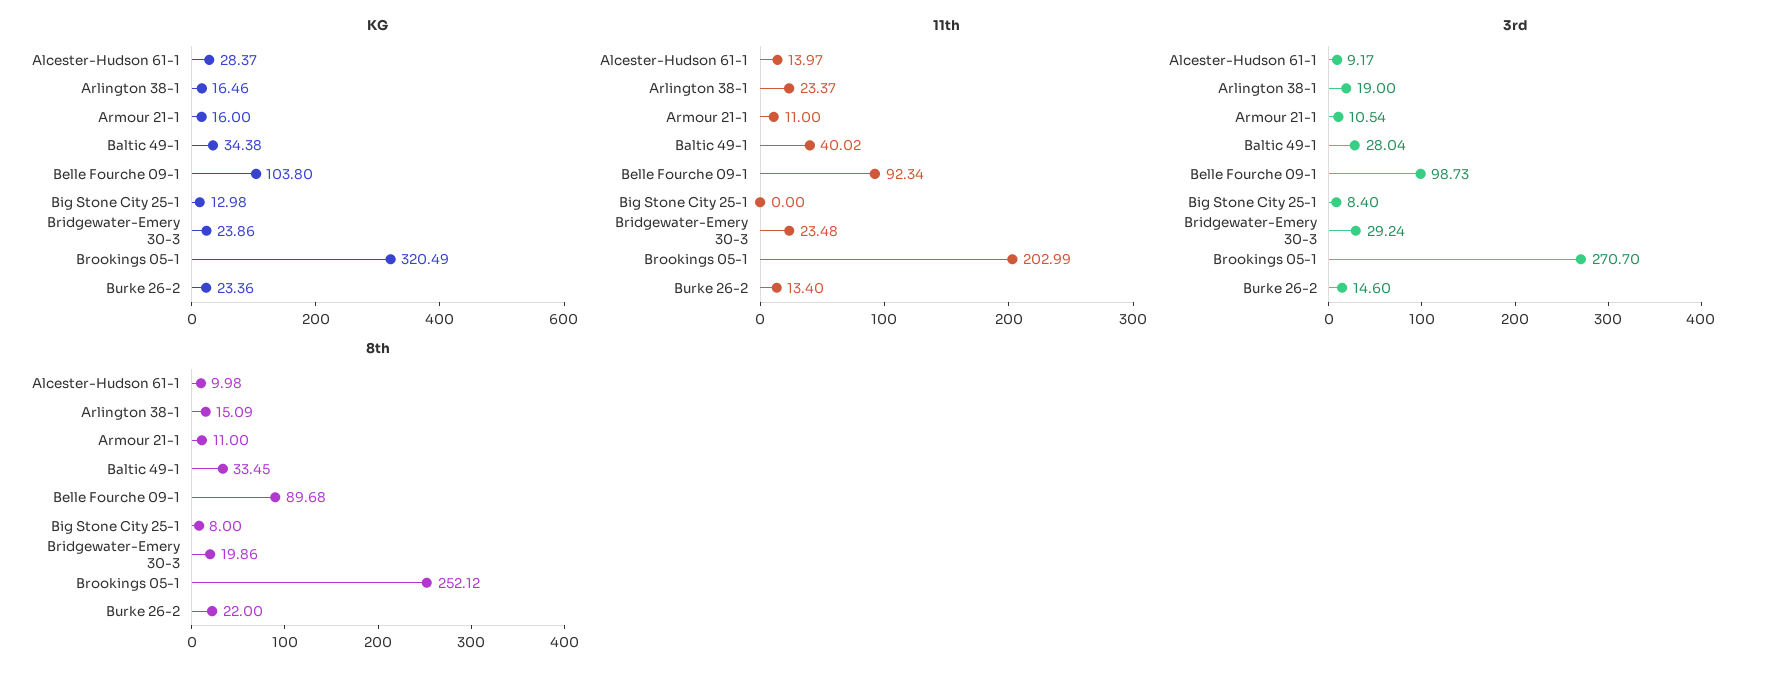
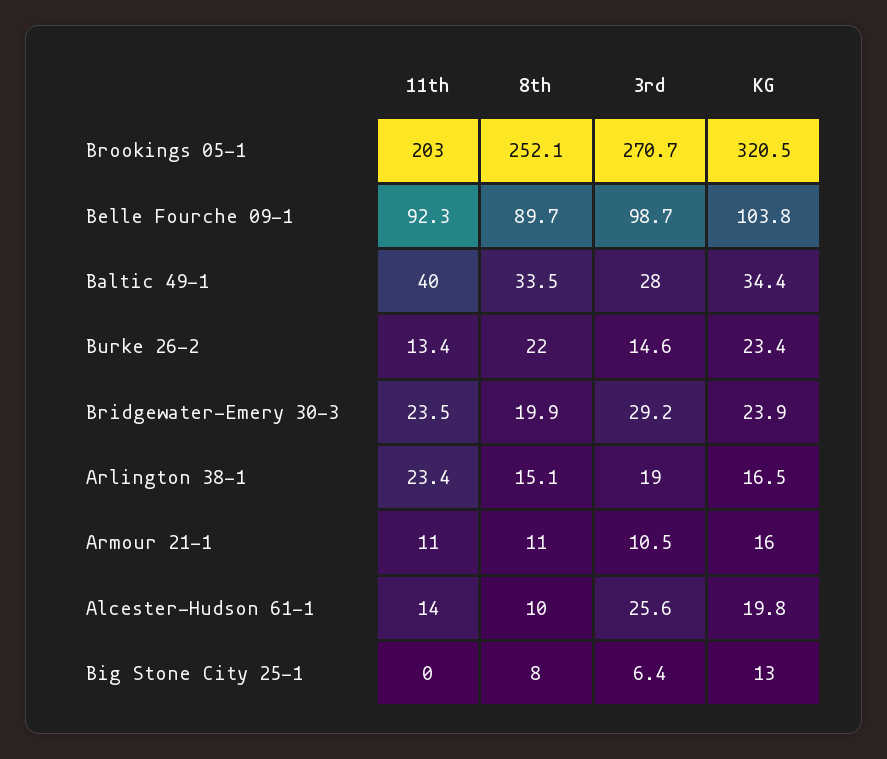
  {
    "KG": {
-     "Alcester-Hudson 61-1": 28.37,
+     "Alcester-Hudson 61-1": 19.8,
      "Arlington 38-1": 16.46,
      "Armour 21-1": 16,
      "Baltic 49-1": 34.38,
      "Belle Fourche 09-1": 103.8,
      "Big Stone City 25-1": 12.98,
      "Bridgewater-Emery 30-3": 23.86,
      "Brookings 05-1": 320.49,
      "Burke 26-2": 23.36
    },
    "11th": {
      "Alcester-Hudson 61-1": 13.97,
      "Arlington 38-1": 23.37,
      "Armour 21-1": 11,
      "Baltic 49-1": 40.02,
      "Belle Fourche 09-1": 92.34,
      "Big Stone City 25-1": 0,
      "Bridgewater-Emery 30-3": 23.48,
      "Brookings 05-1": 202.99,
      "Burke 26-2": 13.4
    },
    "3rd": {
-     "Alcester-Hudson 61-1": 9.17,
+     "Alcester-Hudson 61-1": 25.6,
      "Arlington 38-1": 19,
      "Armour 21-1": 10.54,
      "Baltic 49-1": 28.04,
      "Belle Fourche 09-1": 98.73,
-     "Big Stone City 25-1": 8.4,
+     "Big Stone City 25-1": 6.4,
      "Bridgewater-Emery 30-3": 29.24,
      "Brookings 05-1": 270.7,
      "Burke 26-2": 14.6
    },
    "8th": {
      "Alcester-Hudson 61-1": 9.98,
      "Arlington 38-1": 15.09,
      "Armour 21-1": 11,
      "Baltic 49-1": 33.45,
      "Belle Fourche 09-1": 89.68,
      "Big Stone City 25-1": 8,
      "Bridgewater-Emery 30-3": 19.86,
      "Brookings 05-1": 252.12,
      "Burke 26-2": 22
    }
  }

